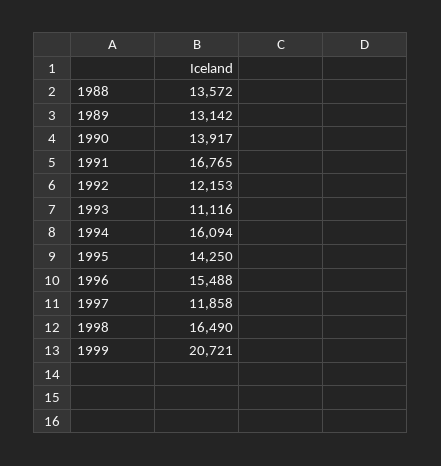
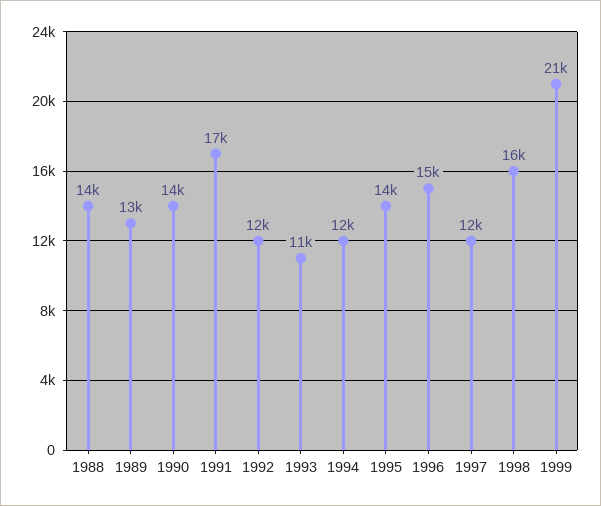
  {
    "1988": 13572,
    "1989": 13142,
    "1990": 13917,
    "1991": 16765,
    "1992": 12153,
    "1993": 11116,
-   "1994": 16094,
+   "1994": 12000,
    "1995": 14250,
    "1996": 15488,
    "1997": 11858,
    "1998": 16490,
    "1999": 20721
  }

